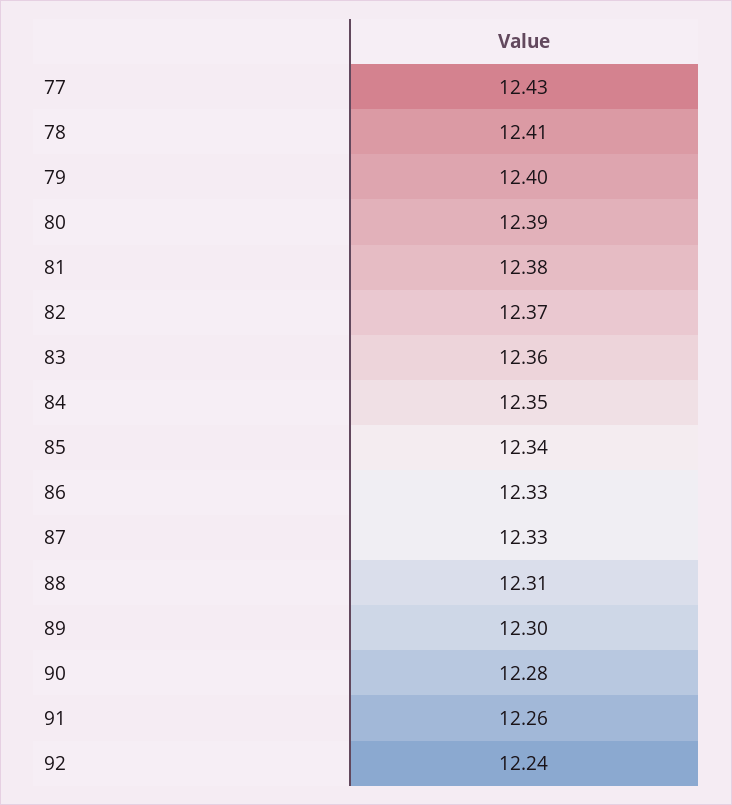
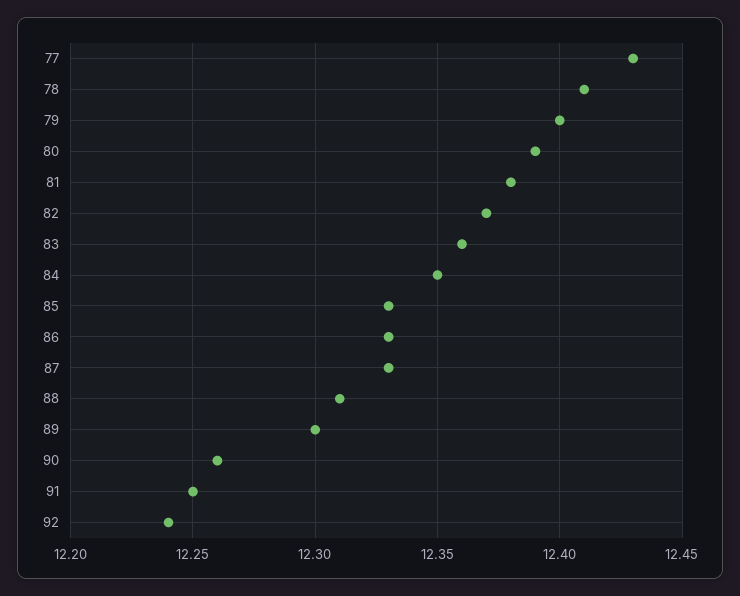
  {
    "77": 12.43,
    "78": 12.41,
    "79": 12.4,
    "80": 12.39,
    "81": 12.38,
    "82": 12.37,
    "83": 12.36,
    "84": 12.35,
-   "85": 12.34,
+   "85": 12.33,
    "86": 12.33,
    "87": 12.33,
    "88": 12.31,
    "89": 12.3,
-   "90": 12.28,
+   "90": 12.26,
-   "91": 12.26,
+   "91": 12.25,
    "92": 12.24
  }

